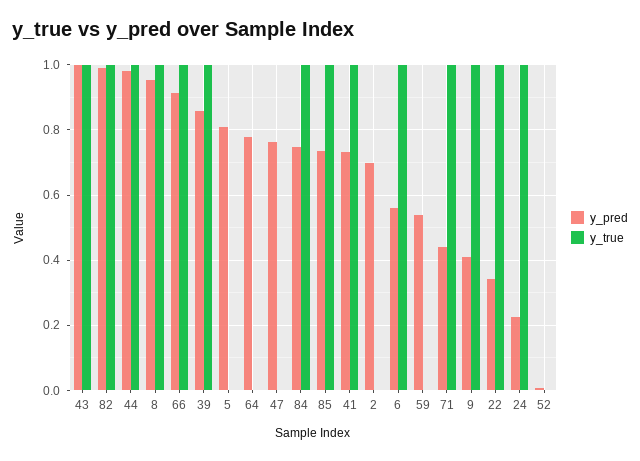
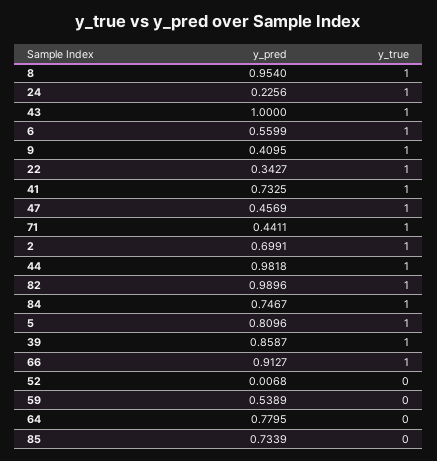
  {
    "y_pred": {
      "43": 1,
      "82": 0.9896,
      "44": 0.9818,
      "8": 0.954,
      "66": 0.9127,
      "39": 0.8587,
      "5": 0.8096,
      "64": 0.7795,
-     "47": 0.76,
+     "47": 0.4569,
      "84": 0.7467,
      "85": 0.7339,
      "41": 0.7325,
      "2": 0.6991,
      "6": 0.5599,
      "59": 0.5389,
      "71": 0.4411,
      "9": 0.4095,
      "22": 0.3427,
      "24": 0.2256,
      "52": 0.0068
    },
    "y_true": {
      "43": 1,
      "82": 1,
      "44": 1,
      "8": 1,
      "66": 1,
      "39": 1,
-     "5": 0,
+     "5": 1,
      "64": 0,
-     "47": 0,
+     "47": 1,
      "84": 1,
-     "85": 1,
+     "85": 0,
      "41": 1,
-     "2": 0,
+     "2": 1,
      "6": 1,
      "59": 0,
      "71": 1,
      "9": 1,
      "22": 1,
      "24": 1,
      "52": 0
    }
  }

